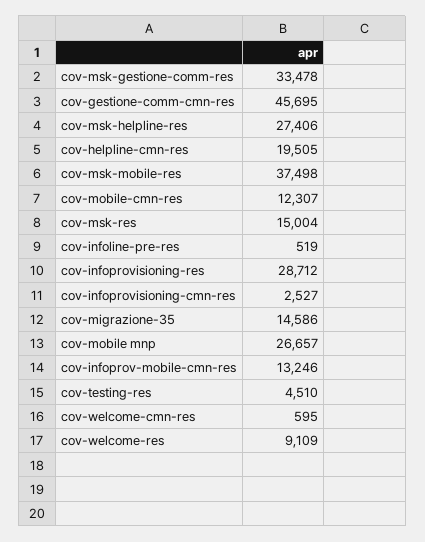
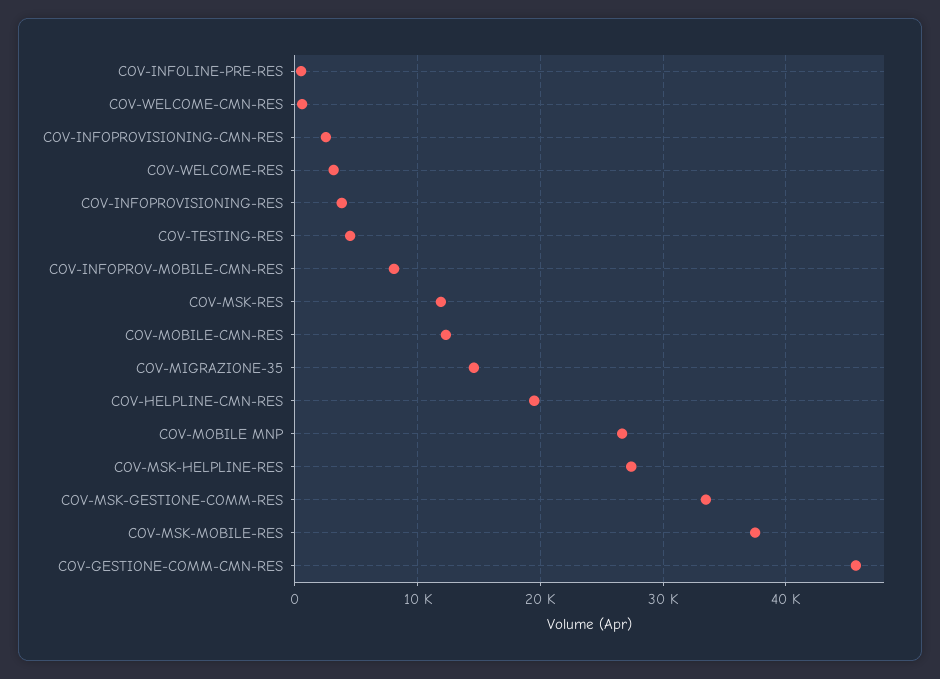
  {
    "cov-msk-gestione-comm-res": 33478,
    "cov-gestione-comm-cmn-res": 45695,
    "cov-msk-helpline-res": 27406,
    "cov-helpline-cmn-res": 19505,
    "cov-msk-mobile-res": 37498,
    "cov-mobile-cmn-res": 12307,
-   "cov-msk-res": 15004,
+   "cov-msk-res": 12000,
    "cov-infoline-pre-res": 519,
-   "cov-infoprovisioning-res": 28712,
+   "cov-infoprovisioning-res": 4000,
    "cov-infoprovisioning-cmn-res": 2527,
    "cov-migrazione-35": 14586,
    "cov-mobile mnp": 26657,
-   "cov-infoprov-mobile-cmn-res": 13246,
+   "cov-infoprov-mobile-cmn-res": 8000,
    "cov-testing-res": 4510,
    "cov-welcome-cmn-res": 595,
-   "cov-welcome-res": 9109
+   "cov-welcome-res": 3000
  }

